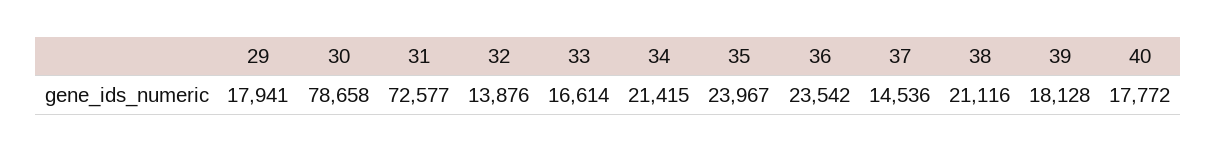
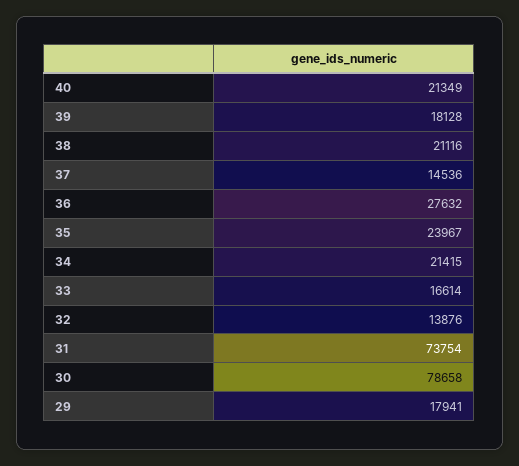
  {
    "29": 17941,
    "30": 78658,
-   "31": 72577,
+   "31": 73754,
    "32": 13876,
    "33": 16614,
    "34": 21415,
    "35": 23967,
-   "36": 23542,
+   "36": 27632,
    "37": 14536,
    "38": 21116,
    "39": 18128,
-   "40": 17772
+   "40": 21349
  }

